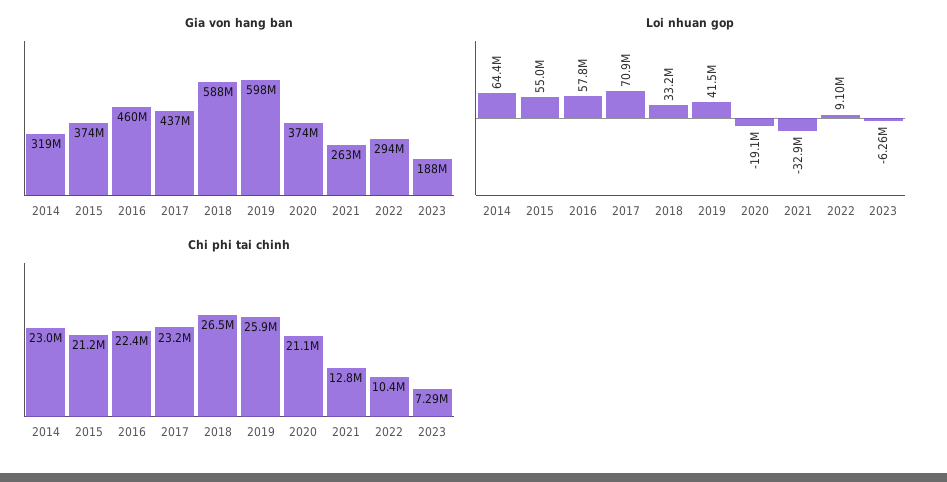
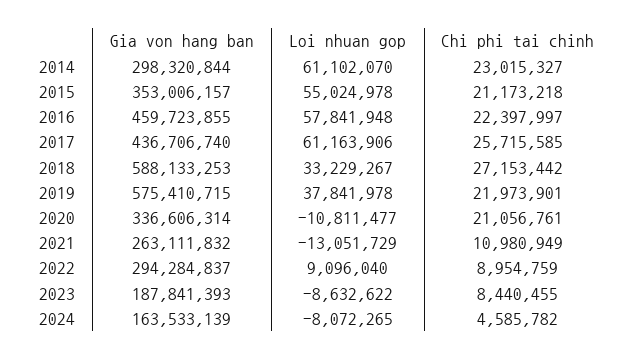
  {
    "Gia von hang ban": {
-     "2014": 319000000,
+     "2014": 298320844,
-     "2015": 374000000,
+     "2015": 353006157,
      "2016": 459723855,
      "2017": 436706740,
      "2018": 588133253,
-     "2019": 598000000,
+     "2019": 575410715,
-     "2020": 374000000,
+     "2020": 336606314,
      "2021": 263111832,
      "2022": 294284837,
-     "2023": 187841393
+     "2023": 187841393,
+     "2024": 163533139
    },
    "Loi nhuan gop": {
-     "2014": 64400000,
+     "2014": 61102070,
      "2015": 55024978,
      "2016": 57841948,
-     "2017": 70900000,
+     "2017": 61163906,
      "2018": 33229267,
-     "2019": 41500000,
+     "2019": 37841978,
-     "2020": -19100000,
+     "2020": -10811477,
-     "2021": -32900000,
+     "2021": -13051729,
      "2022": 9096040,
-     "2023": -6260000
+     "2023": -8632622,
+     "2024": -8072265
    },
    "Chi phi tai chinh": {
      "2014": 23015327,
      "2015": 21173218,
      "2016": 22397997,
-     "2017": 23200000,
+     "2017": 25715585,
-     "2018": 26500000,
+     "2018": 27153442,
-     "2019": 25900000,
+     "2019": 21973901,
      "2020": 21056761,
-     "2021": 12800000,
+     "2021": 10980949,
-     "2022": 10400000,
+     "2022": 8954759,
-     "2023": 7290000
+     "2023": 8440455,
+     "2024": 4585782
    }
  }

